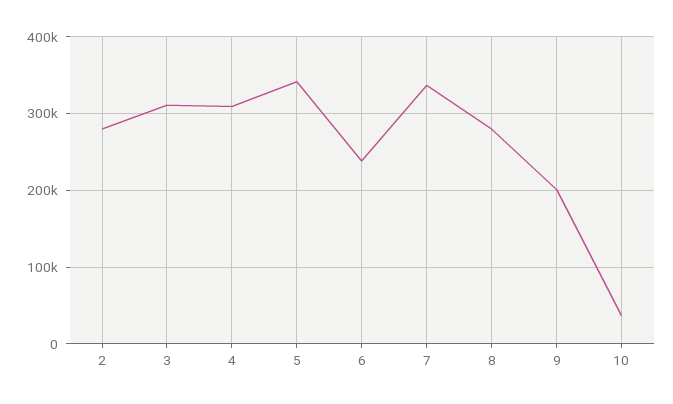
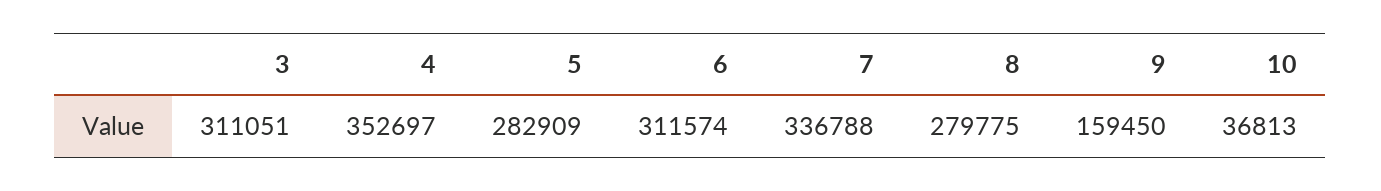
  {
-   "2": 280000,
    "3": 311051,
-   "4": 310000,
+   "4": 352697,
-   "5": 340000,
+   "5": 282909,
-   "6": 240000,
+   "6": 311574,
    "7": 336788,
    "8": 279775,
-   "9": 200000,
+   "9": 159450,
    "10": 36813
  }

